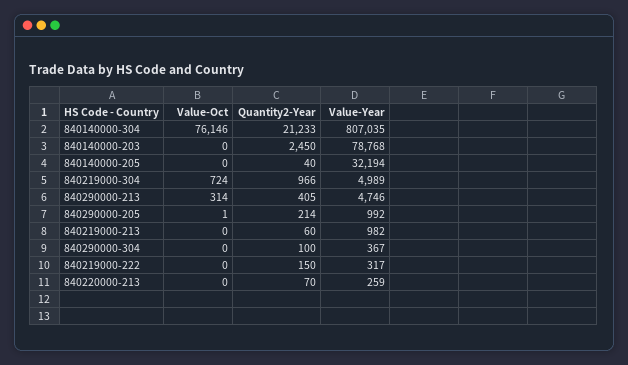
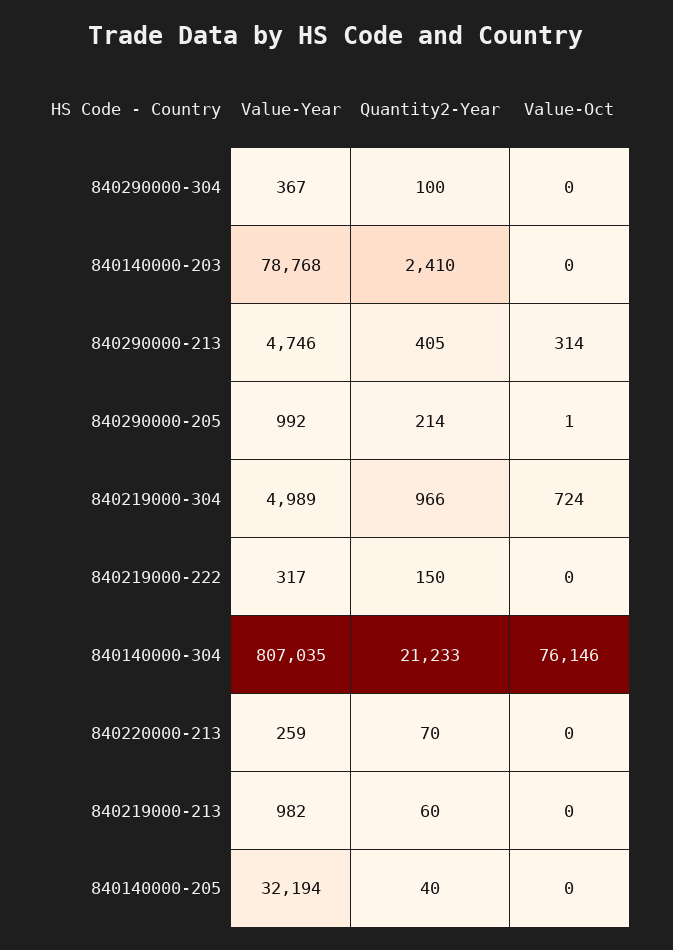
  {
    "Value-Oct": {
      "840140000-304": 76146,
      "840140000-203": 0,
      "840140000-205": 0,
      "840219000-304": 724,
      "840290000-213": 314,
      "840290000-205": 1,
      "840219000-213": 0,
      "840290000-304": 0,
      "840219000-222": 0,
      "840220000-213": 0
    },
    "Quantity2-Year": {
      "840140000-304": 21233,
-     "840140000-203": 2450,
+     "840140000-203": 2410,
      "840140000-205": 40,
      "840219000-304": 966,
      "840290000-213": 405,
      "840290000-205": 214,
      "840219000-213": 60,
      "840290000-304": 100,
      "840219000-222": 150,
      "840220000-213": 70
    },
    "Value-Year": {
      "840140000-304": 807035,
      "840140000-203": 78768,
      "840140000-205": 32194,
      "840219000-304": 4989,
      "840290000-213": 4746,
      "840290000-205": 992,
      "840219000-213": 982,
      "840290000-304": 367,
      "840219000-222": 317,
      "840220000-213": 259
    }
  }

